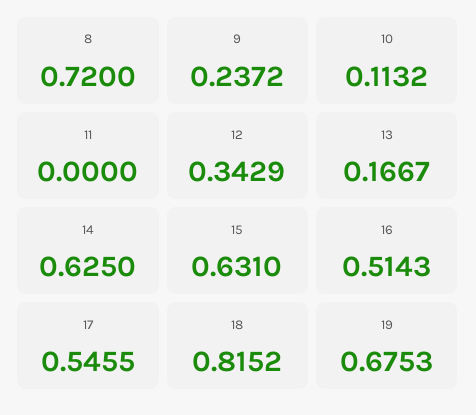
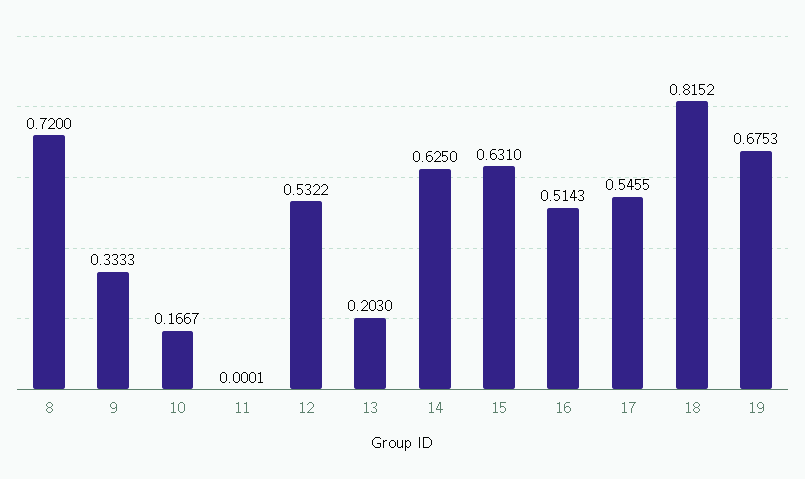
  {
    "8": 0.72,
-   "9": 0.2372,
+   "9": 0.3333,
-   "10": 0.1132,
+   "10": 0.1667,
-   "11": 0,
+   "11": 0.0001,
-   "12": 0.3429,
+   "12": 0.5322,
-   "13": 0.1667,
+   "13": 0.203,
    "14": 0.625,
    "15": 0.631,
    "16": 0.5143,
    "17": 0.5455,
    "18": 0.8152,
    "19": 0.6753
  }

